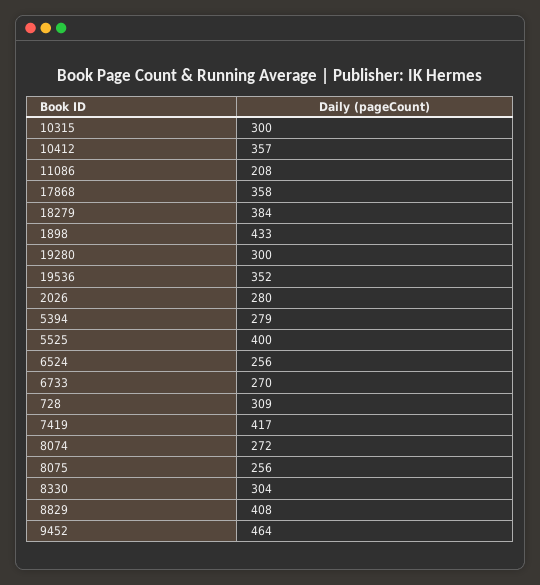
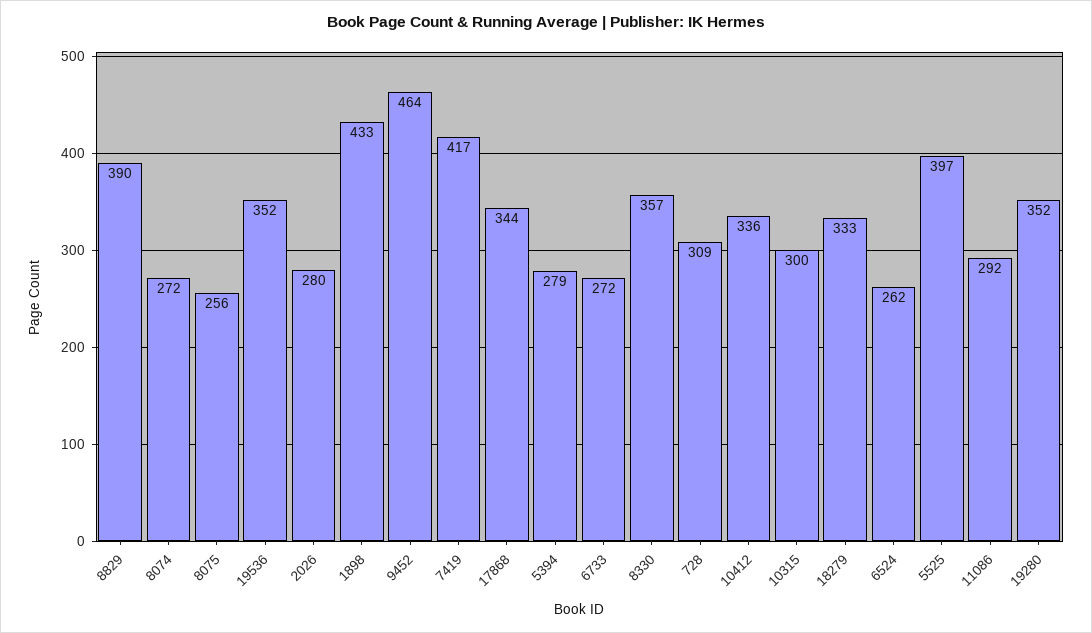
  {
    "10315": 300,
-   "10412": 357,
+   "10412": 336,
-   "11086": 208,
+   "11086": 292,
-   "17868": 358,
+   "17868": 344,
-   "18279": 384,
+   "18279": 333,
    "1898": 433,
-   "19280": 300,
+   "19280": 352,
    "19536": 352,
    "2026": 280,
    "5394": 279,
-   "5525": 400,
+   "5525": 397,
-   "6524": 256,
+   "6524": 262,
-   "6733": 270,
+   "6733": 272,
    "728": 309,
    "7419": 417,
    "8074": 272,
    "8075": 256,
-   "8330": 304,
+   "8330": 357,
-   "8829": 408,
+   "8829": 390,
    "9452": 464
  }

